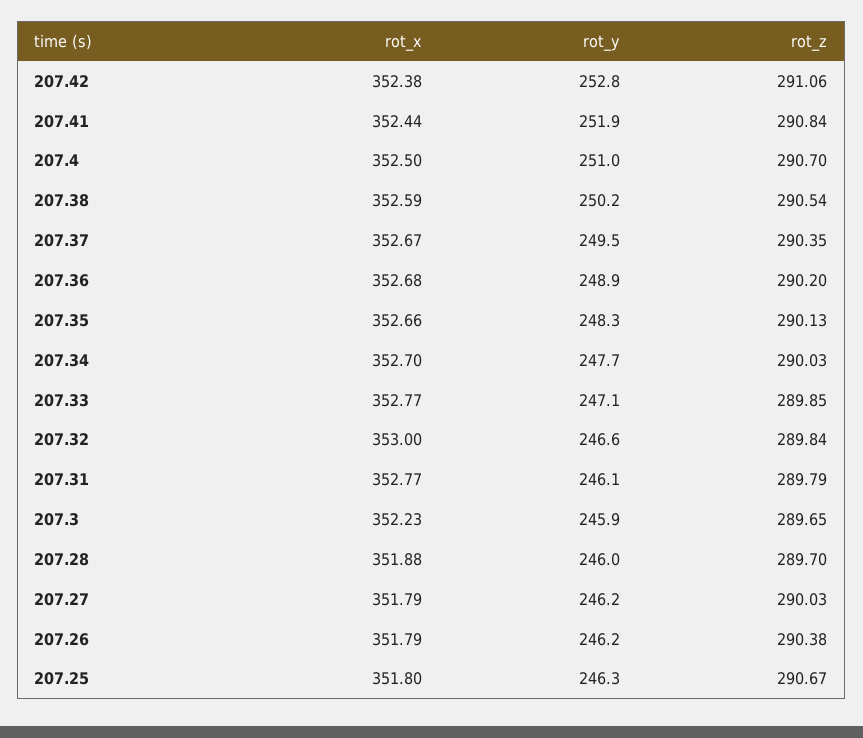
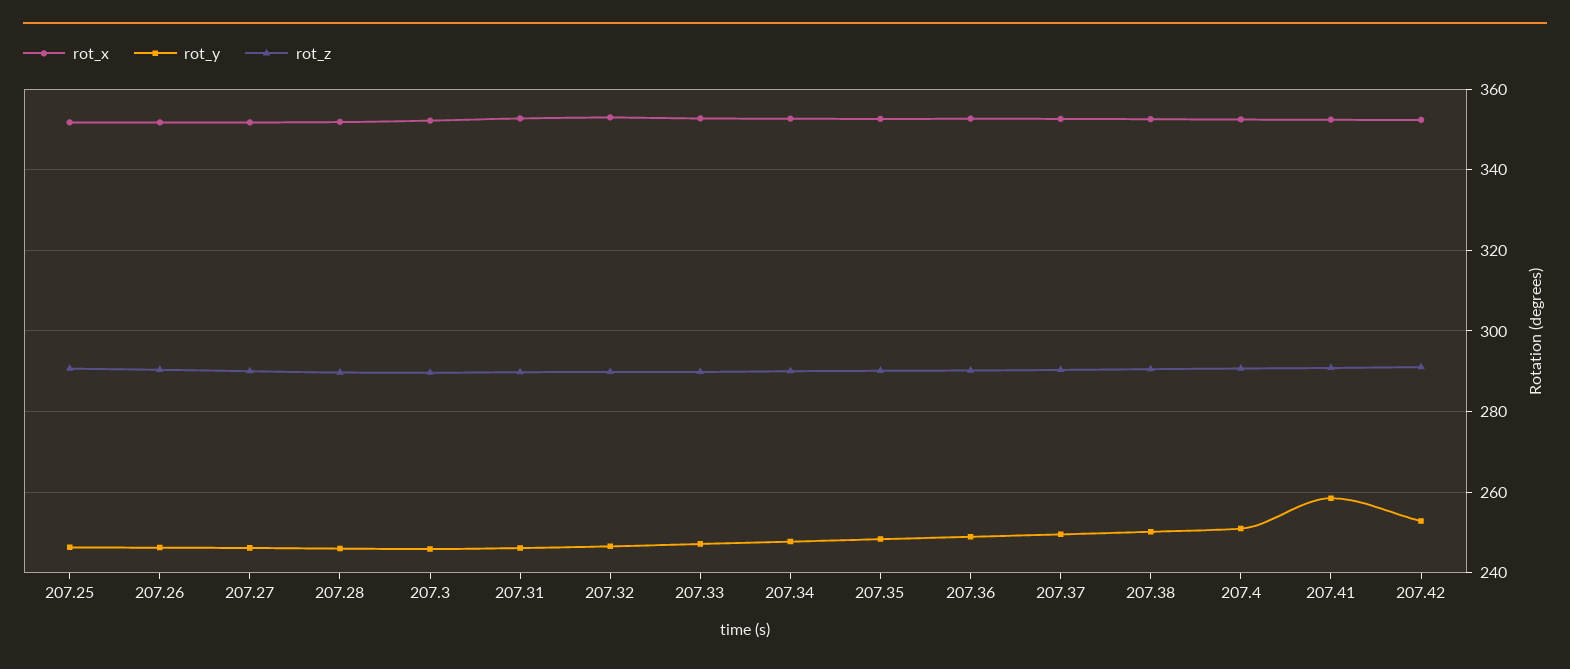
  {
    "rot_x": {
      "207.42": 352.38,
      "207.41": 352.44,
      "207.4": 352.5,
      "207.38": 352.59,
      "207.37": 352.67,
      "207.36": 352.68,
      "207.35": 352.66,
      "207.34": 352.7,
      "207.33": 352.77,
      "207.32": 353,
      "207.31": 352.77,
      "207.3": 352.23,
      "207.28": 351.88,
      "207.27": 351.79,
      "207.26": 351.79,
      "207.25": 351.8
    },
    "rot_y": {
      "207.42": 252.8,
-     "207.41": 251.9,
+     "207.41": 258,
      "207.4": 251,
      "207.38": 250.2,
      "207.37": 249.5,
      "207.36": 248.9,
      "207.35": 248.3,
      "207.34": 247.7,
      "207.33": 247.1,
      "207.32": 246.6,
      "207.31": 246.1,
      "207.3": 245.9,
      "207.28": 246,
      "207.27": 246.2,
      "207.26": 246.2,
      "207.25": 246.3
    },
    "rot_z": {
      "207.42": 291.06,
      "207.41": 290.84,
      "207.4": 290.7,
      "207.38": 290.54,
      "207.37": 290.35,
      "207.36": 290.2,
      "207.35": 290.13,
      "207.34": 290.03,
      "207.33": 289.85,
      "207.32": 289.84,
      "207.31": 289.79,
      "207.3": 289.65,
      "207.28": 289.7,
      "207.27": 290.03,
      "207.26": 290.38,
      "207.25": 290.67
    }
  }

